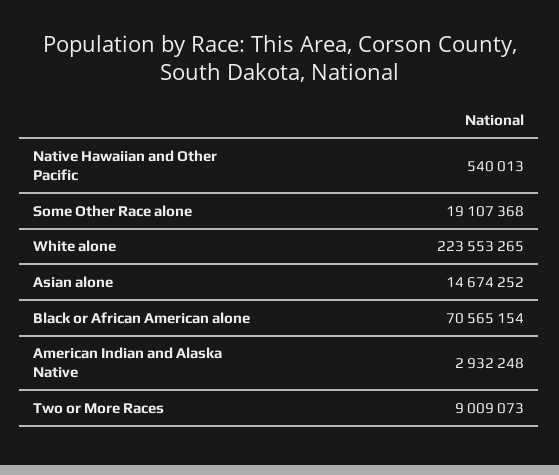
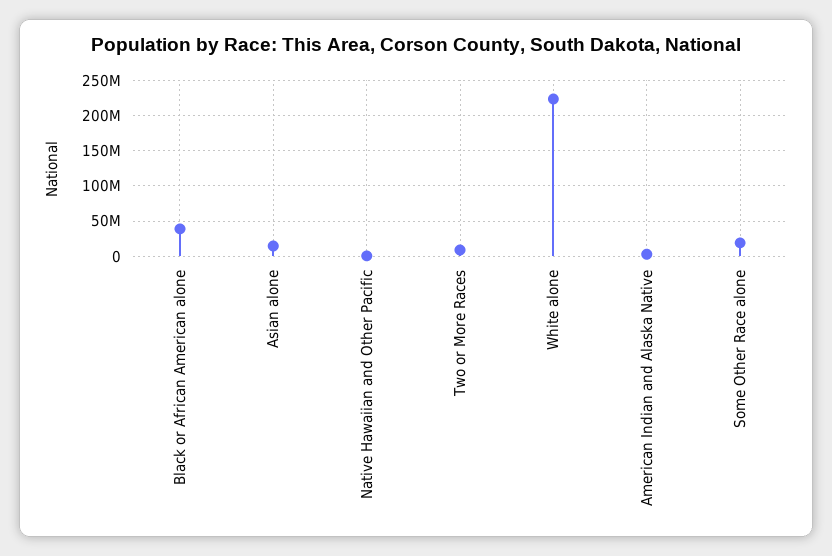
  {
    "Native Hawaiian and Other Pacific": 540013,
    "Some Other Race alone": 19107368,
    "White alone": 223553265,
    "Asian alone": 14674252,
-   "Black or African American alone": 70565154,
+   "Black or African American alone": 40000000,
    "American Indian and Alaska Native": 2932248,
    "Two or More Races": 9009073
  }

